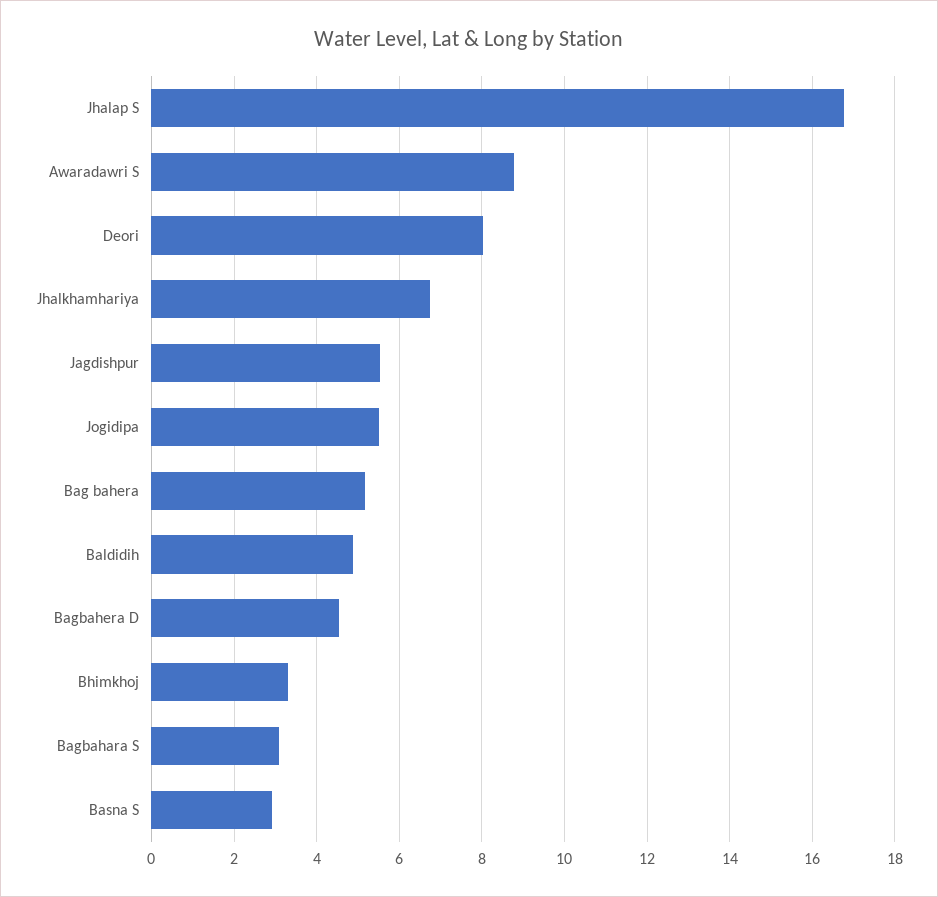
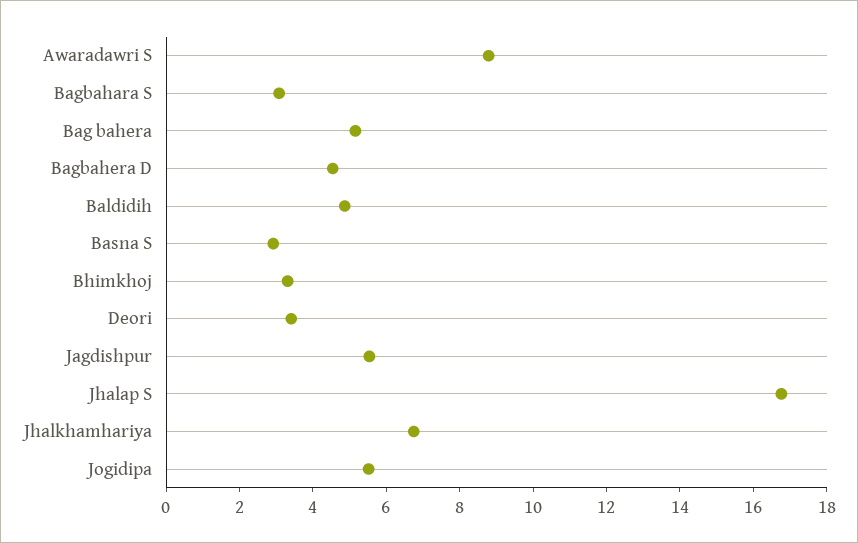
  {
    "Jhalap S": 16.8,
    "Awaradawri S": 8.8,
-   "Deori": 8,
+   "Deori": 3.5,
    "Jhalkhamhariya": 6.8,
    "Jagdishpur": 5.6,
    "Jogidipa": 5.6,
    "Bag bahera": 5.2,
    "Baldidih": 4.8,
    "Bagbahera D": 4.6,
    "Bhimkhoj": 3.4,
    "Bagbahara S": 3,
    "Basna S": 3
  }

